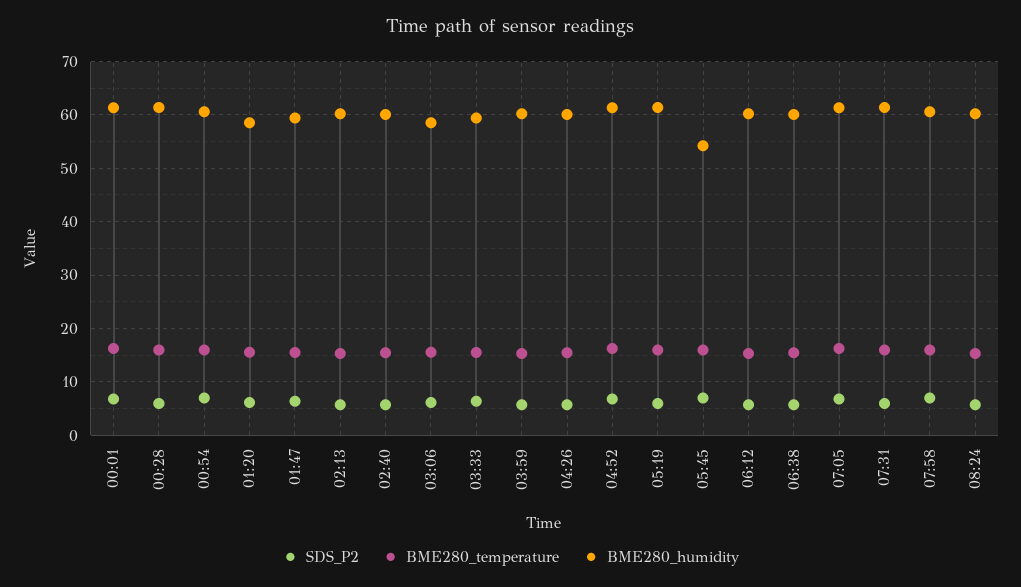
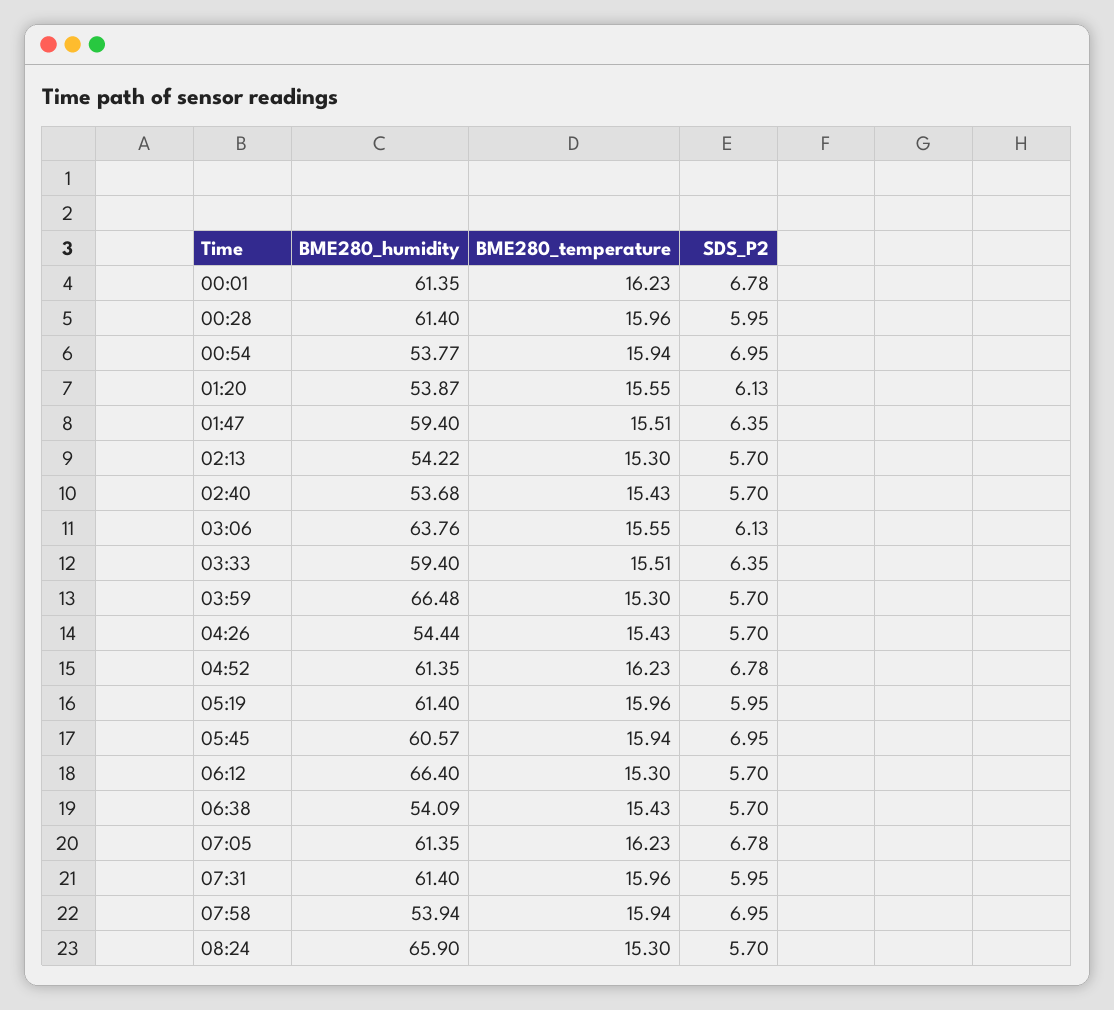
  {
    "SDS_P2": {
      "00:01": 6.78,
      "00:28": 5.95,
      "00:54": 6.95,
      "01:20": 6.13,
      "01:47": 6.35,
      "02:13": 5.7,
      "02:40": 5.7,
      "03:06": 6.13,
      "03:33": 6.35,
      "03:59": 5.7,
      "04:26": 5.7,
      "04:52": 6.78,
      "05:19": 5.95,
      "05:45": 6.95,
      "06:12": 5.7,
      "06:38": 5.7,
      "07:05": 6.78,
      "07:31": 5.95,
      "07:58": 6.95,
      "08:24": 5.7
    },
    "BME280_temperature": {
      "00:01": 16.23,
      "00:28": 15.96,
      "00:54": 15.94,
      "01:20": 15.55,
      "01:47": 15.51,
      "02:13": 15.3,
      "02:40": 15.43,
      "03:06": 15.55,
      "03:33": 15.51,
      "03:59": 15.3,
      "04:26": 15.43,
      "04:52": 16.23,
      "05:19": 15.96,
      "05:45": 15.94,
      "06:12": 15.3,
      "06:38": 15.43,
      "07:05": 16.23,
      "07:31": 15.96,
      "07:58": 15.94,
      "08:24": 15.3
    },
    "BME280_humidity": {
      "00:01": 61.35,
      "00:28": 61.4,
-     "00:54": 60,
+     "00:54": 53.77,
-     "01:20": 58,
+     "01:20": 53.87,
      "01:47": 59.4,
-     "02:13": 60,
+     "02:13": 54.22,
-     "02:40": 60,
+     "02:40": 53.68,
-     "03:06": 58,
+     "03:06": 63.76,
      "03:33": 59.4,
-     "03:59": 60,
+     "03:59": 66.48,
-     "04:26": 60,
+     "04:26": 54.44,
      "04:52": 61.35,
      "05:19": 61.4,
-     "05:45": 54,
+     "05:45": 60.57,
-     "06:12": 60,
+     "06:12": 66.4,
-     "06:38": 60,
+     "06:38": 54.09,
      "07:05": 61.35,
      "07:31": 61.4,
-     "07:58": 60,
+     "07:58": 53.94,
-     "08:24": 60
+     "08:24": 65.9
    }
  }

